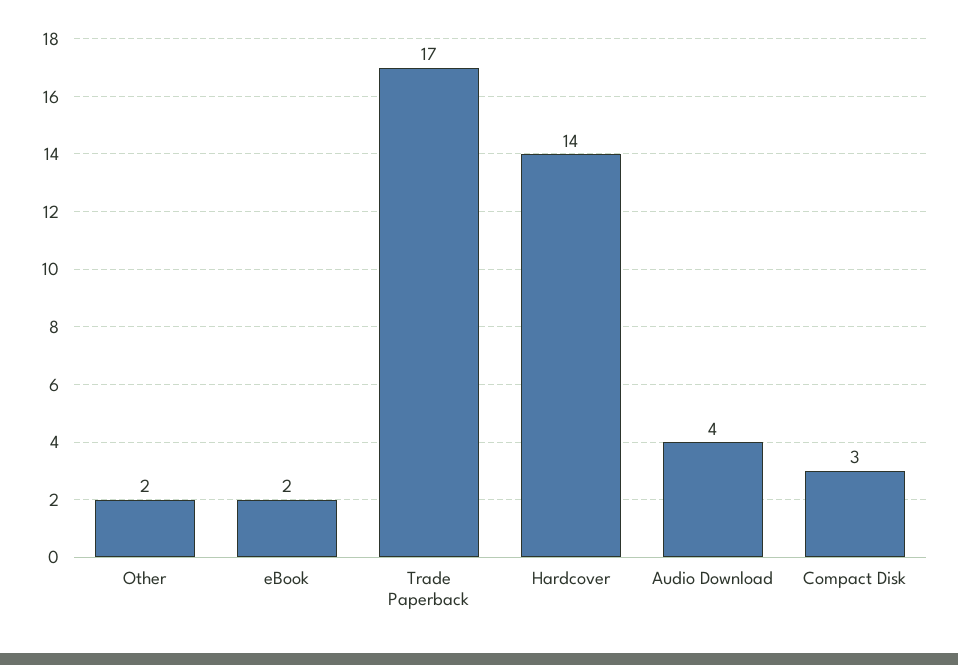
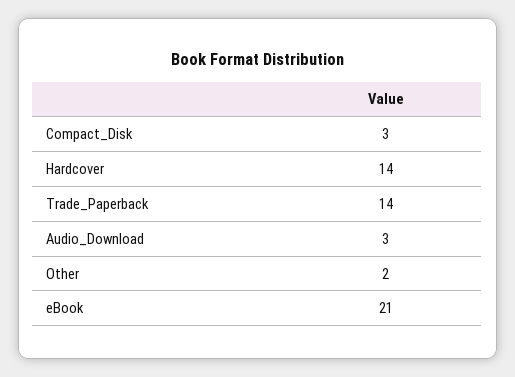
  {
    "Other": 2,
-   "eBook": 2,
+   "eBook": 21,
-   "Trade Paperback": 17,
+   "Trade Paperback": 14,
    "Hardcover": 14,
-   "Audio Download": 4,
+   "Audio Download": 3,
    "Compact Disk": 3
  }

